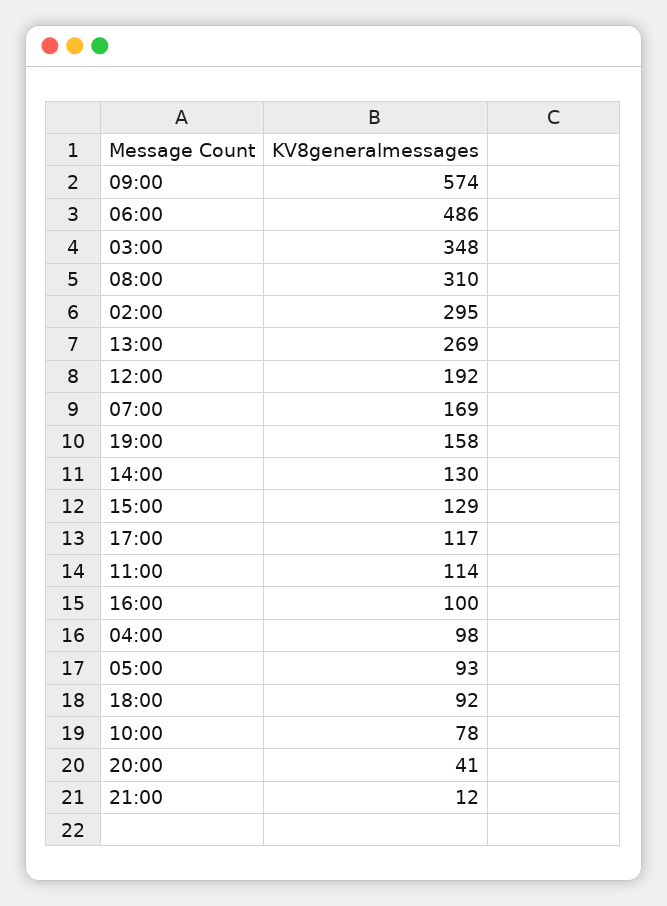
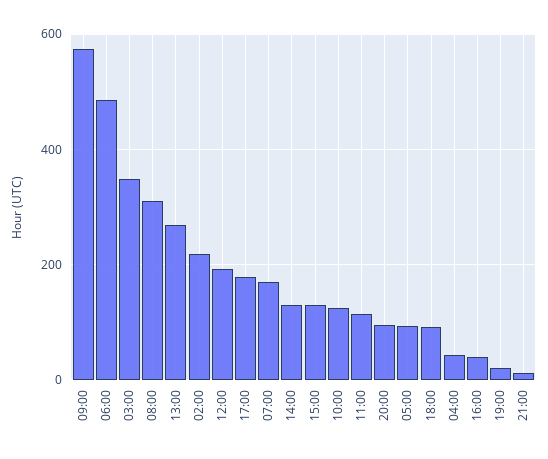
  {
    "09:00": 574,
    "06:00": 486,
    "03:00": 348,
    "08:00": 310,
-   "02:00": 295,
+   "02:00": 220,
    "13:00": 269,
    "12:00": 192,
    "07:00": 169,
-   "19:00": 158,
+   "19:00": 20,
    "14:00": 130,
    "15:00": 129,
-   "17:00": 117,
+   "17:00": 180,
    "11:00": 114,
-   "16:00": 100,
+   "16:00": 40,
-   "04:00": 98,
+   "04:00": 40,
    "05:00": 93,
    "18:00": 92,
-   "10:00": 78,
+   "10:00": 120,
-   "20:00": 41,
+   "20:00": 100,
    "21:00": 12
  }

